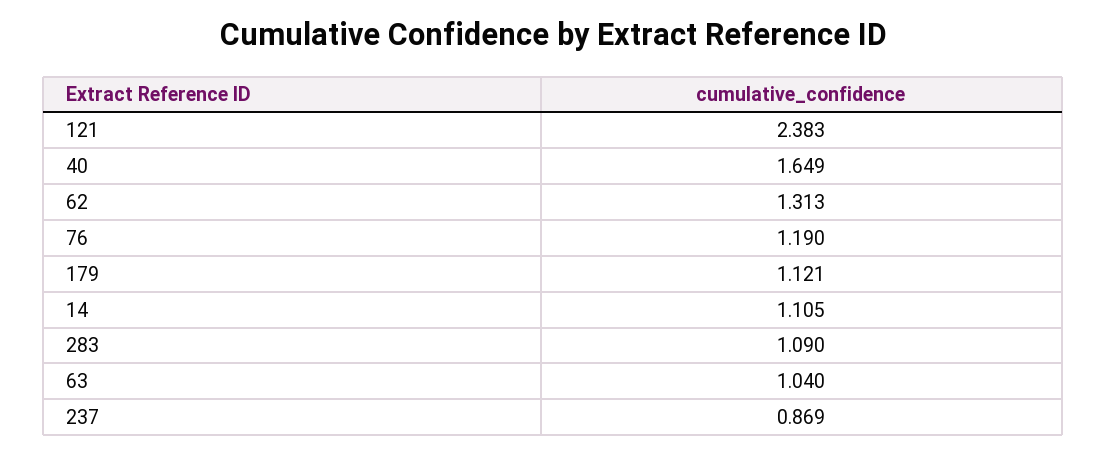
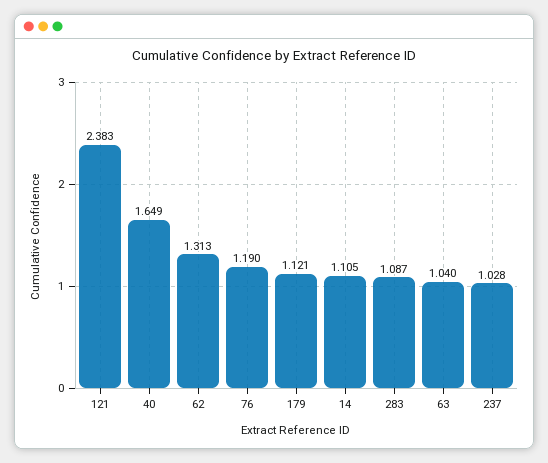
  {
    "121": 2.383,
    "40": 1.649,
    "62": 1.313,
    "76": 1.19,
    "179": 1.121,
    "14": 1.105,
-   "283": 1.09,
+   "283": 1.087,
    "63": 1.04,
-   "237": 0.869
+   "237": 1.028
  }

